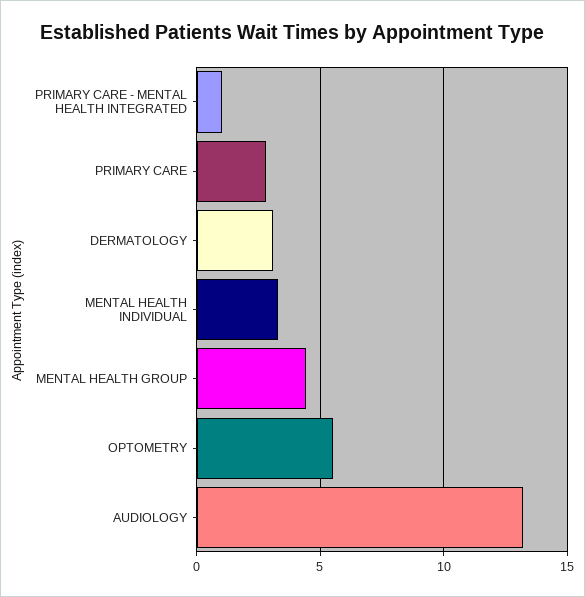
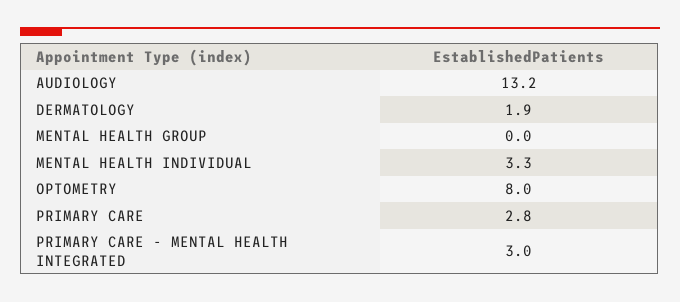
  {
-   "PRIMARY CARE - MENTAL HEALTH INTEGRATED": 1,
+   "PRIMARY CARE - MENTAL HEALTH INTEGRATED": 3,
    "PRIMARY CARE": 2.8,
-   "DERMATOLOGY": 3,
+   "DERMATOLOGY": 1.9,
    "MENTAL HEALTH INDIVIDUAL": 3.3,
-   "MENTAL HEALTH GROUP": 4.5,
+   "MENTAL HEALTH GROUP": 0,
-   "OPTOMETRY": 5.5,
+   "OPTOMETRY": 8,
    "AUDIOLOGY": 13.2
  }

